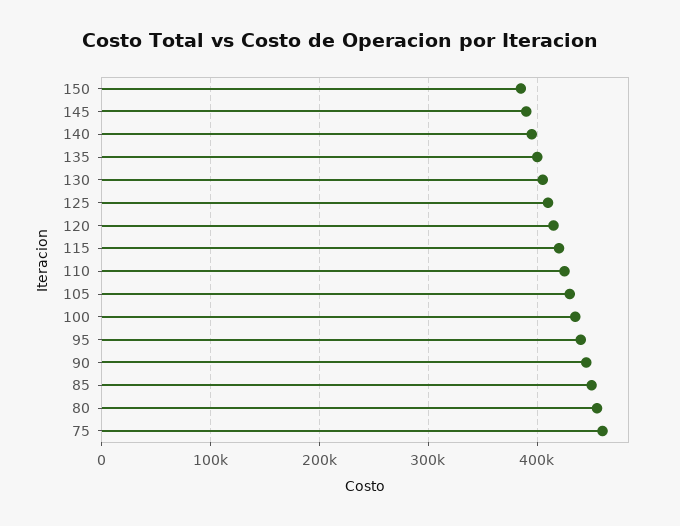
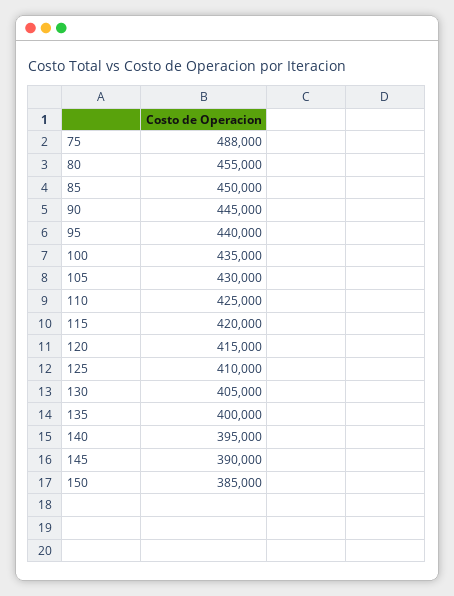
  {
    "150": 385000,
    "145": 390000,
    "140": 395000,
    "135": 400000,
    "130": 405000,
    "125": 410000,
    "120": 415000,
    "115": 420000,
    "110": 425000,
    "105": 430000,
    "100": 435000,
    "95": 440000,
    "90": 445000,
    "85": 450000,
    "80": 455000,
-   "75": 460000
+   "75": 488000
  }

